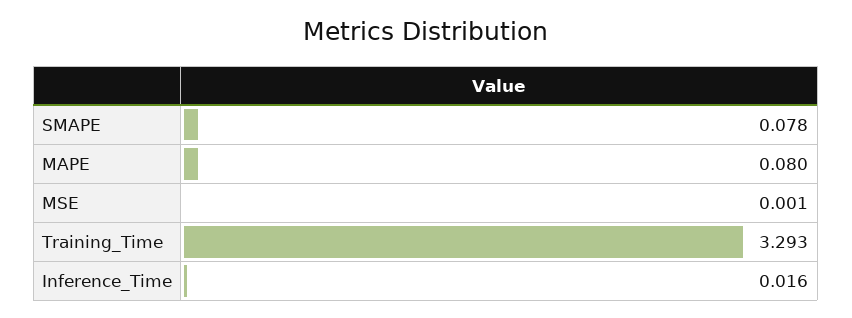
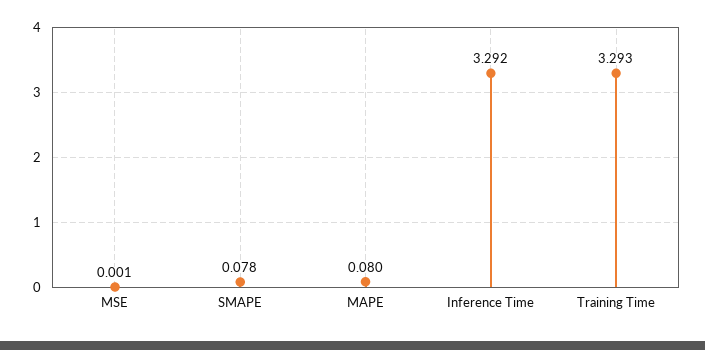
  {
    "SMAPE": 0.078,
    "MAPE": 0.08,
    "MSE": 0.001,
    "Training_Time": 3.293,
-   "Inference_Time": 0.016
+   "Inference_Time": 3.292
  }

